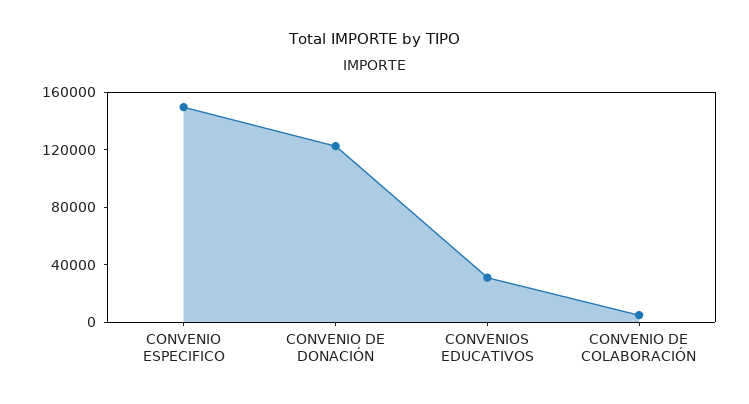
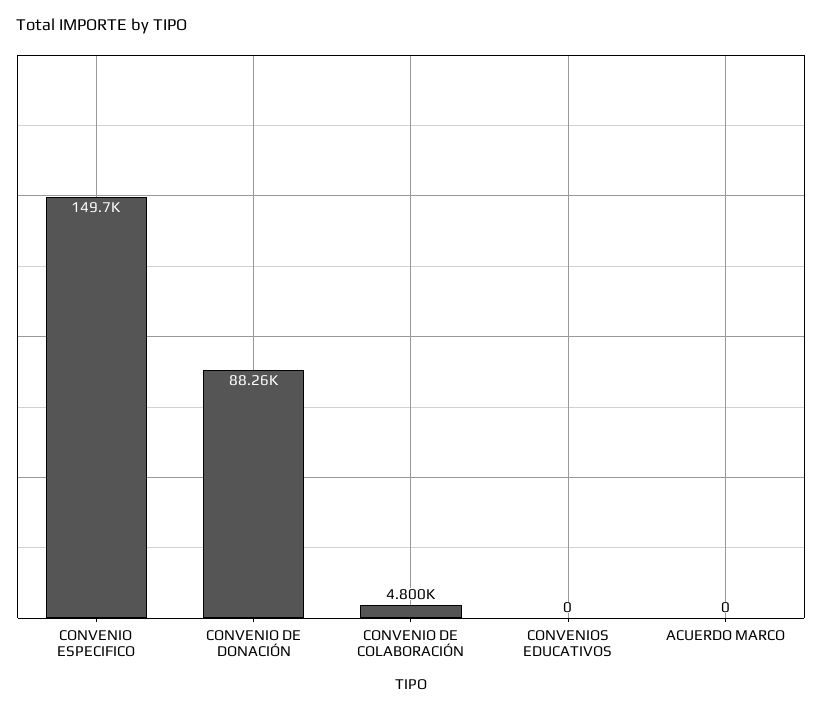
  {
    "CONVENIO ESPECIFICO": 149700,
-   "CONVENIO DE DONACIÓN": 120000,
+   "CONVENIO DE DONACIÓN": 88260,
-   "CONVENIOS EDUCATIVOS": 30000,
+   "CONVENIOS EDUCATIVOS": 0,
-   "CONVENIO DE COLABORACIÓN": 4800
+   "CONVENIO DE COLABORACIÓN": 4800,
+   "ACUERDO MARCO": 0
  }

